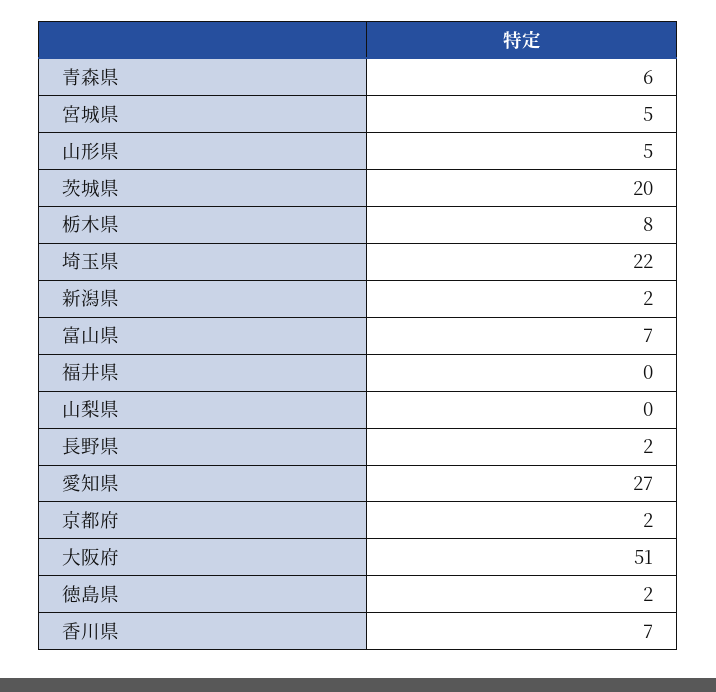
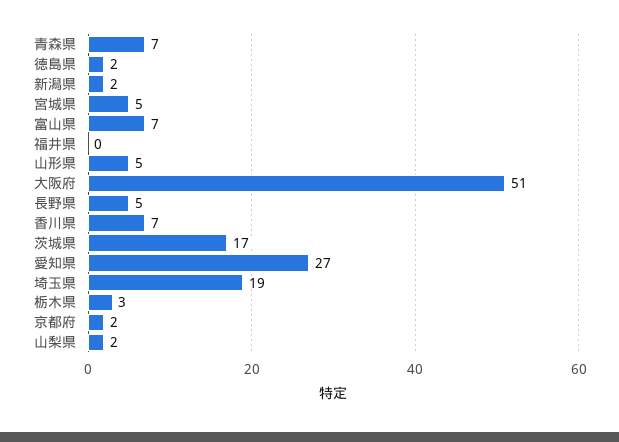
  {
-   "青森県": 6,
+   "青森県": 7,
    "宮城県": 5,
    "山形県": 5,
-   "茨城県": 20,
+   "茨城県": 17,
-   "栃木県": 8,
+   "栃木県": 3,
-   "埼玉県": 22,
+   "埼玉県": 19,
    "新潟県": 2,
    "富山県": 7,
    "福井県": 0,
-   "山梨県": 0,
+   "山梨県": 2,
-   "長野県": 2,
+   "長野県": 5,
    "愛知県": 27,
    "京都府": 2,
    "大阪府": 51,
    "徳島県": 2,
    "香川県": 7
  }

